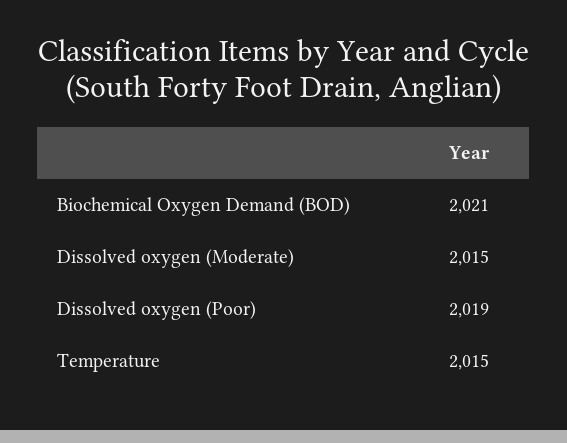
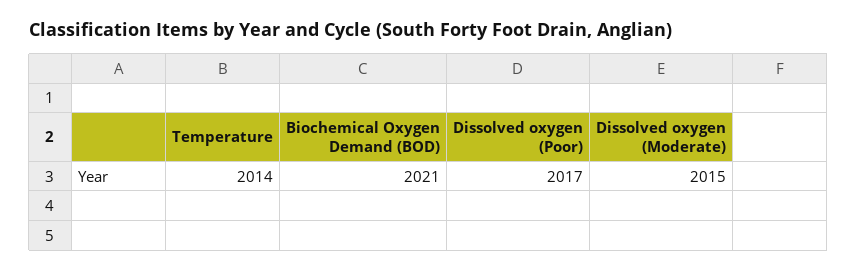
  {
    "Biochemical Oxygen Demand (BOD)": 2021,
    "Dissolved oxygen (Moderate)": 2015,
-   "Dissolved oxygen (Poor)": 2019,
+   "Dissolved oxygen (Poor)": 2017,
-   "Temperature": 2015
+   "Temperature": 2014
  }

